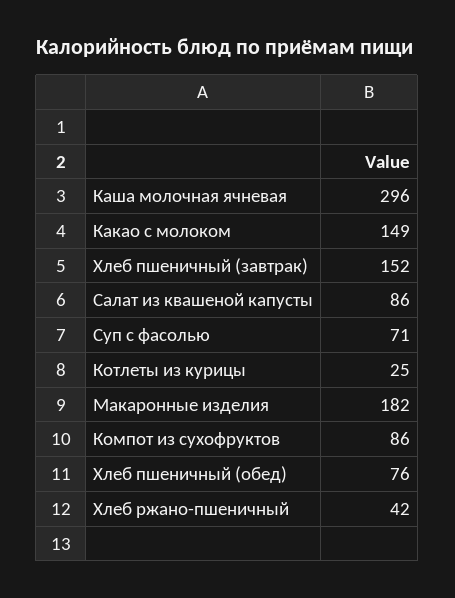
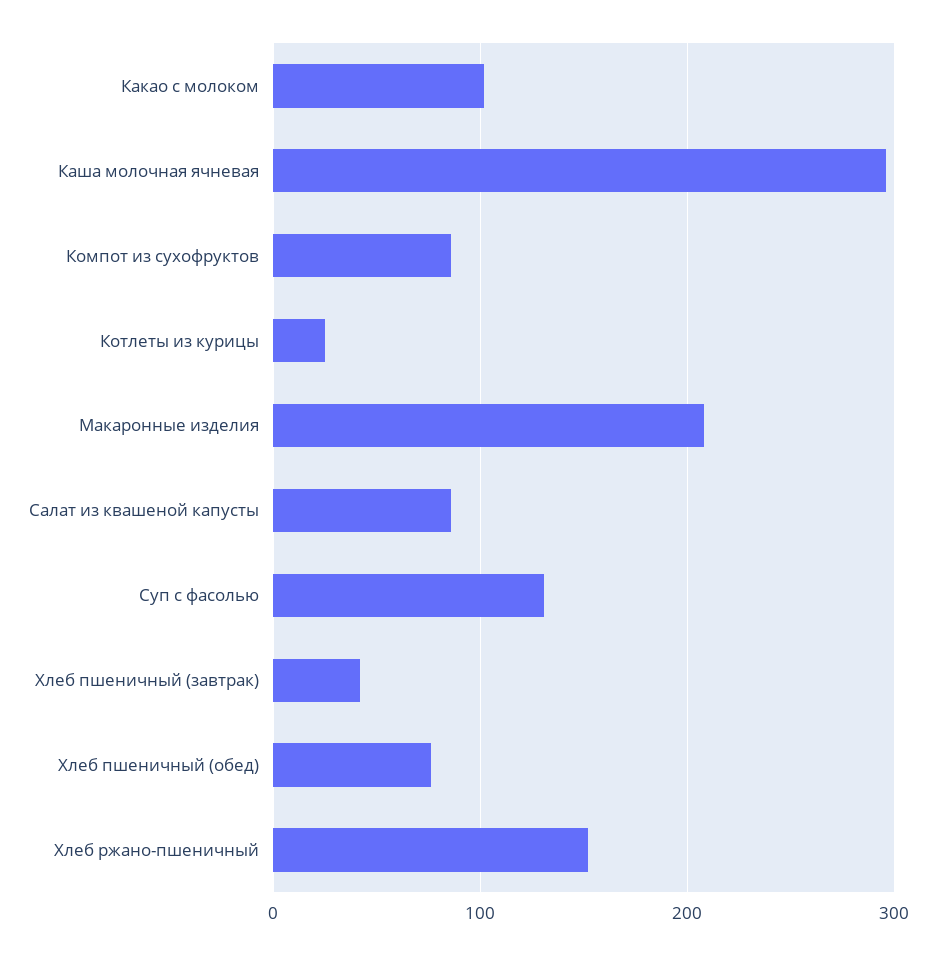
  {
    "Каша молочная ячневая": 296,
-   "Какао с молоком": 149,
+   "Какао с молоком": 100,
-   "Хлеб пшеничный (завтрак)": 152,
+   "Хлеб пшеничный (завтрак)": 40,
    "Салат из квашеной капусты": 86,
-   "Суп с фасолью": 71,
+   "Суп с фасолью": 130,
    "Котлеты из курицы": 25,
-   "Макаронные изделия": 182,
+   "Макаронные изделия": 210,
    "Компот из сухофруктов": 86,
    "Хлеб пшеничный (обед)": 76,
-   "Хлеб ржано-пшеничный": 42
+   "Хлеб ржано-пшеничный": 150
  }

